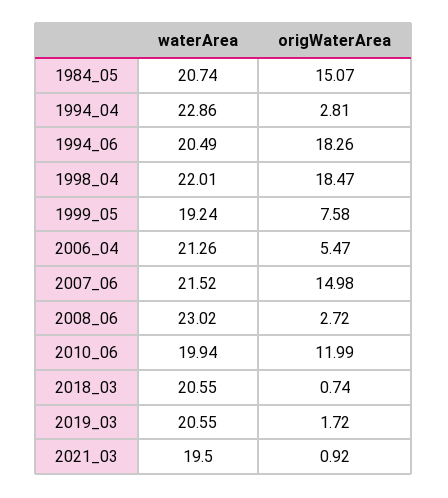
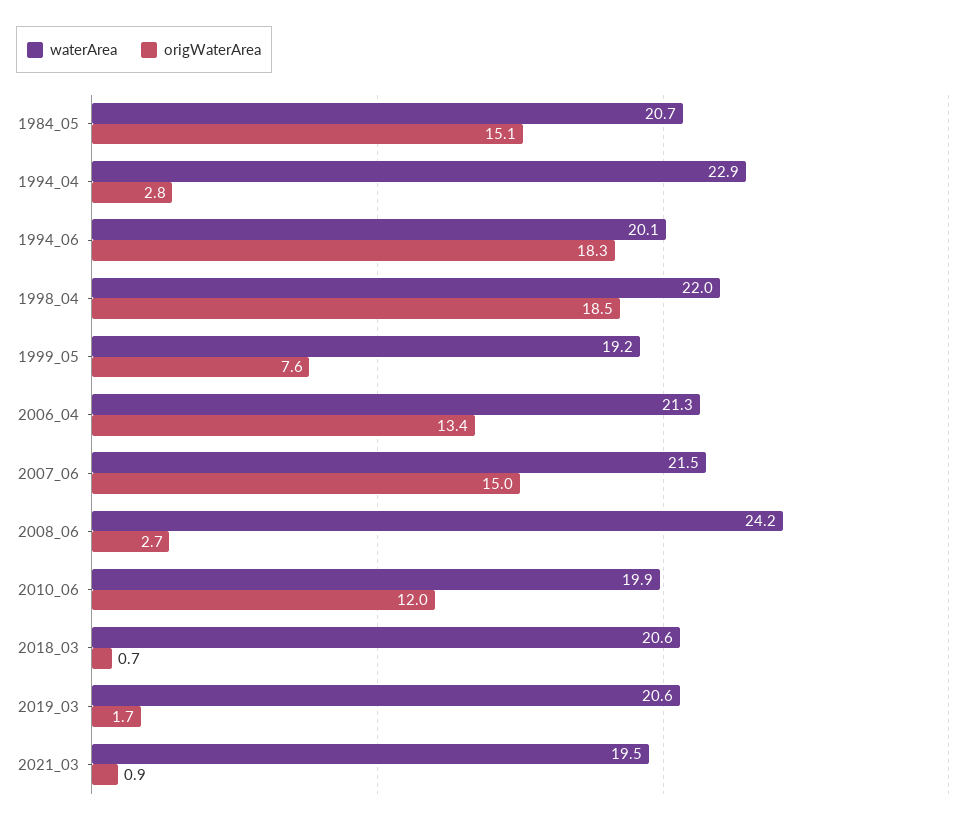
  {
    "waterArea": {
      "1984_05": 20.74,
      "1994_04": 22.86,
-     "1994_06": 20.49,
+     "1994_06": 20.1,
      "1998_04": 22.01,
      "1999_05": 19.24,
      "2006_04": 21.26,
      "2007_06": 21.52,
-     "2008_06": 23.02,
+     "2008_06": 24.2,
      "2010_06": 19.94,
      "2018_03": 20.55,
      "2019_03": 20.55,
      "2021_03": 19.5
    },
    "origWaterArea": {
      "1984_05": 15.07,
      "1994_04": 2.81,
      "1994_06": 18.26,
      "1998_04": 18.47,
      "1999_05": 7.58,
-     "2006_04": 5.47,
+     "2006_04": 13.4,
      "2007_06": 14.98,
      "2008_06": 2.72,
      "2010_06": 11.99,
      "2018_03": 0.74,
      "2019_03": 1.72,
      "2021_03": 0.92
    }
  }

